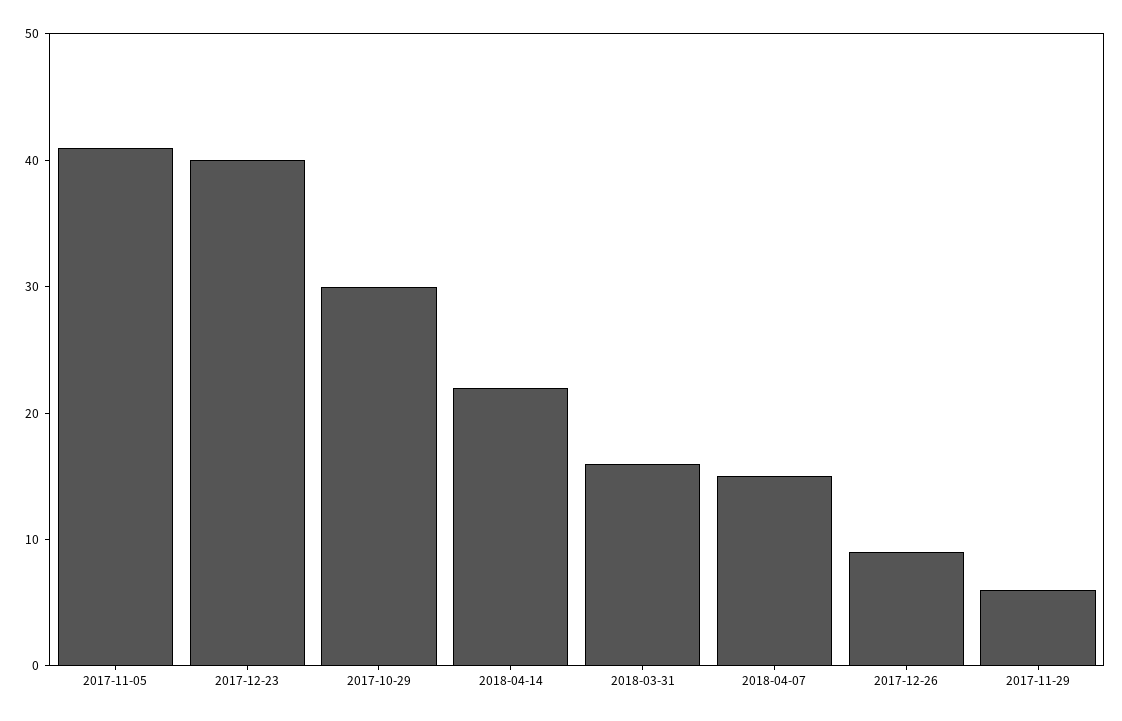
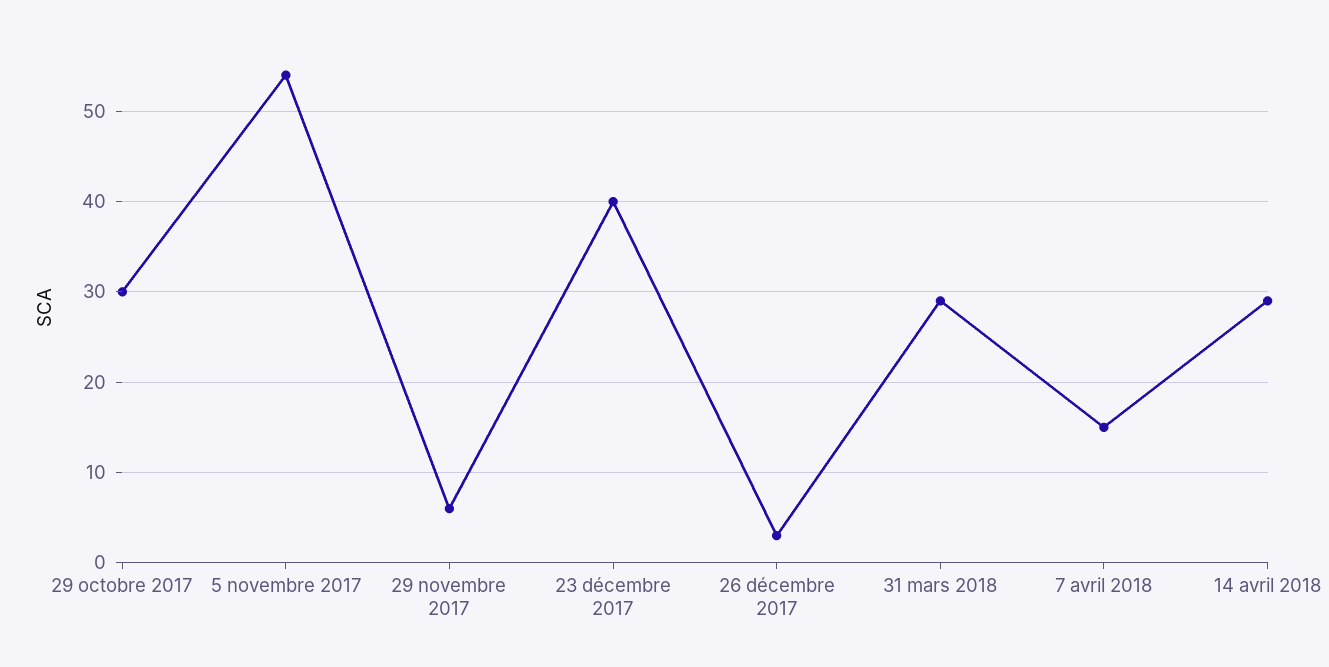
  {
-   "2017-11-05": 41,
+   "2017-11-05": 54,
    "2017-12-23": 40,
    "2017-10-29": 30,
-   "2018-04-14": 22,
+   "2018-04-14": 29,
-   "2018-03-31": 16,
+   "2018-03-31": 29,
    "2018-04-07": 15,
-   "2017-12-26": 9,
+   "2017-12-26": 3,
    "2017-11-29": 6
  }

